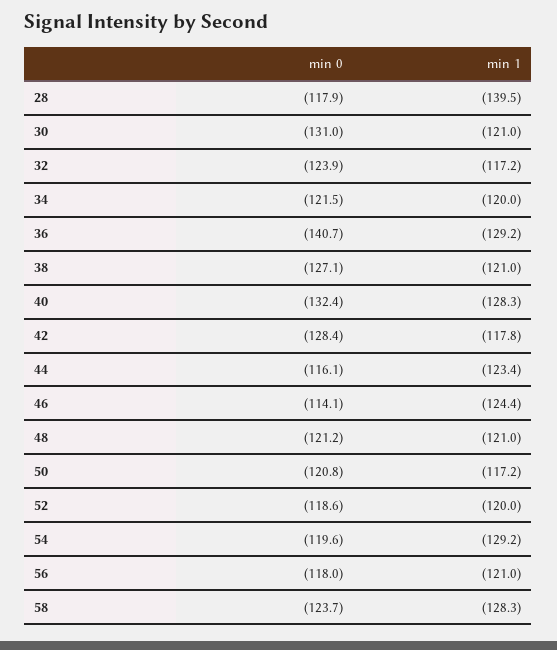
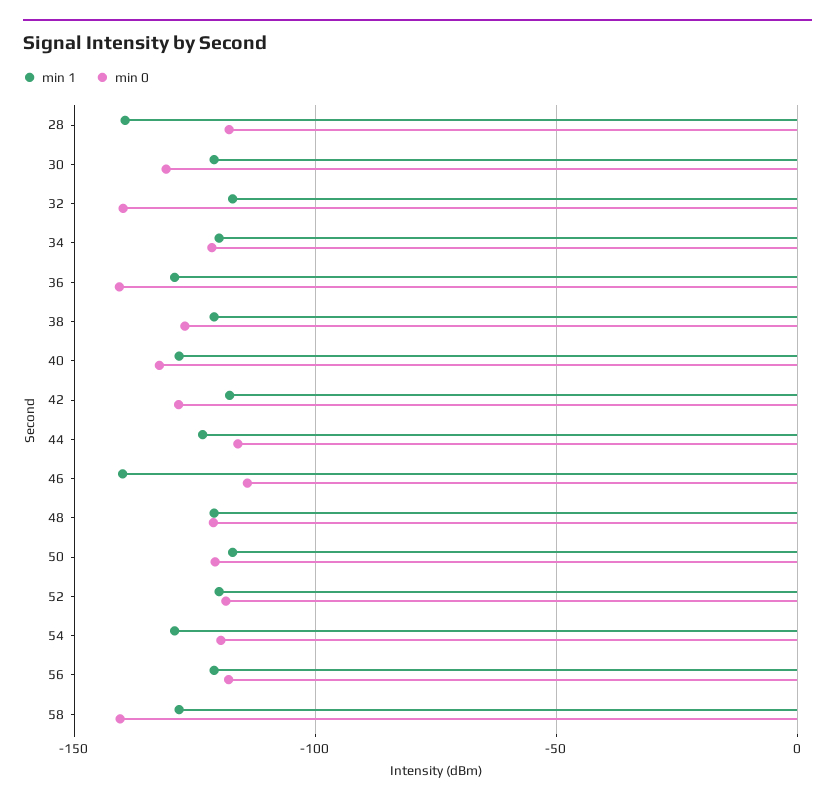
  {
    "min 0": {
      "28": -117.9,
      "30": -131,
-     "32": -123.9,
+     "32": -140,
      "34": -121.5,
      "36": -140.7,
      "38": -127.1,
      "40": -132.4,
      "42": -128.4,
      "44": -116.1,
      "46": -114.1,
      "48": -121.2,
      "50": -120.8,
      "52": -118.6,
      "54": -119.6,
      "56": -118,
-     "58": -123.7
+     "58": -140
    },
    "min 1": {
      "28": -139.5,
      "30": -121,
      "32": -117.2,
      "34": -120,
      "36": -129.2,
      "38": -121,
      "40": -128.3,
      "42": -117.8,
      "44": -123.4,
-     "46": -124.4,
+     "46": -140,
      "48": -121,
      "50": -117.2,
      "52": -120,
      "54": -129.2,
      "56": -121,
      "58": -128.3
    }
  }

